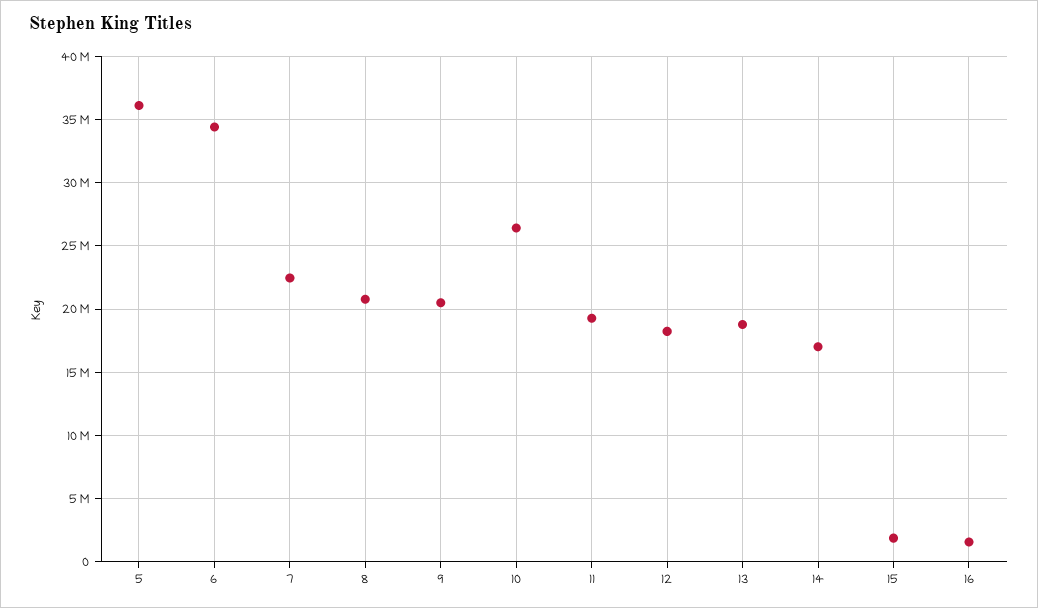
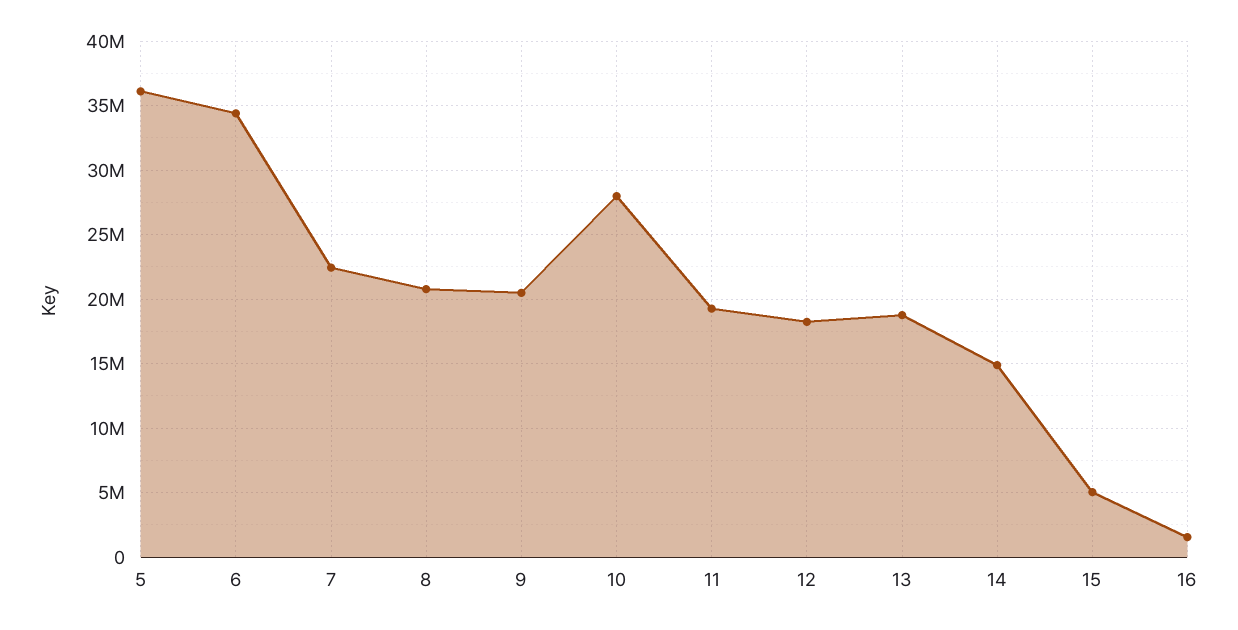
  {
    "5": 36000000,
    "6": 34500000,
    "7": 22500000,
    "8": 21000000,
    "9": 20500000,
-   "10": 26500000,
+   "10": 28000000,
    "11": 19500000,
    "12": 18000000,
    "13": 19000000,
-   "14": 17000000,
+   "14": 15000000,
-   "15": 2000000,
+   "15": 5000000,
    "16": 1500000
  }

